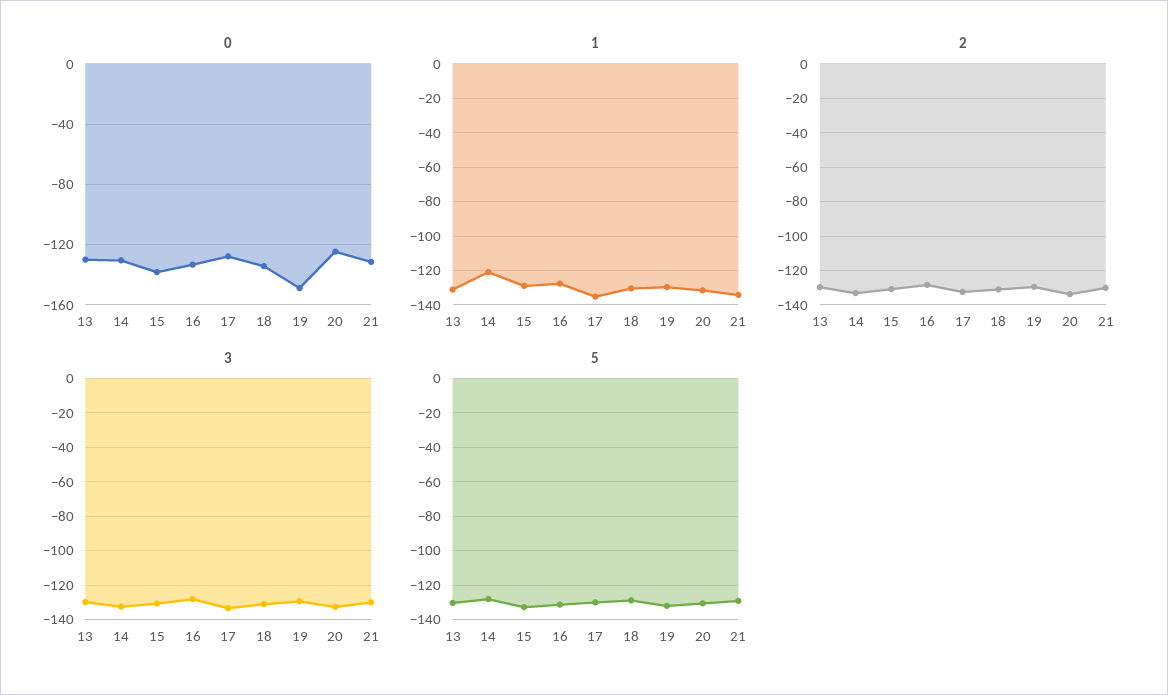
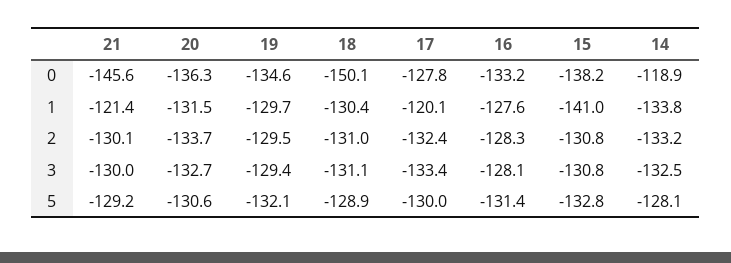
  {
    "0": {
-     "13": -130,
-     "14": -130,
+     "14": -118.9,
      "15": -138.2,
      "16": -133.2,
      "17": -127.8,
-     "18": -135,
+     "18": -150.1,
-     "19": -150,
+     "19": -134.6,
-     "20": -125,
+     "20": -136.3,
-     "21": -130
+     "21": -145.6
    },
    "1": {
-     "13": -130,
-     "14": -120,
+     "14": -133.8,
-     "15": -130,
+     "15": -141,
      "16": -127.6,
-     "17": -135,
+     "17": -120.1,
      "18": -130.4,
      "19": -129.7,
      "20": -131.5,
-     "21": -135
+     "21": -121.4
    },
    "2": {
-     "13": -130,
      "14": -133.2,
      "15": -130.8,
      "16": -128.3,
      "17": -132.4,
      "18": -131,
      "19": -129.5,
      "20": -133.7,
      "21": -130.1
    },
    "3": {
-     "13": -130,
      "14": -132.5,
      "15": -130.8,
      "16": -128.1,
      "17": -133.4,
      "18": -131.1,
      "19": -129.4,
      "20": -132.7,
      "21": -130
    },
    "5": {
-     "13": -130,
      "14": -128.1,
      "15": -132.8,
      "16": -131.4,
      "17": -130,
      "18": -128.9,
      "19": -132.1,
      "20": -130.6,
      "21": -129.2
    }
  }

